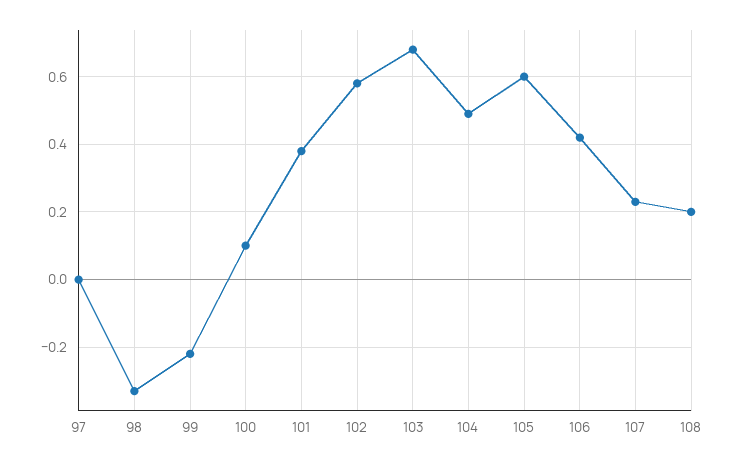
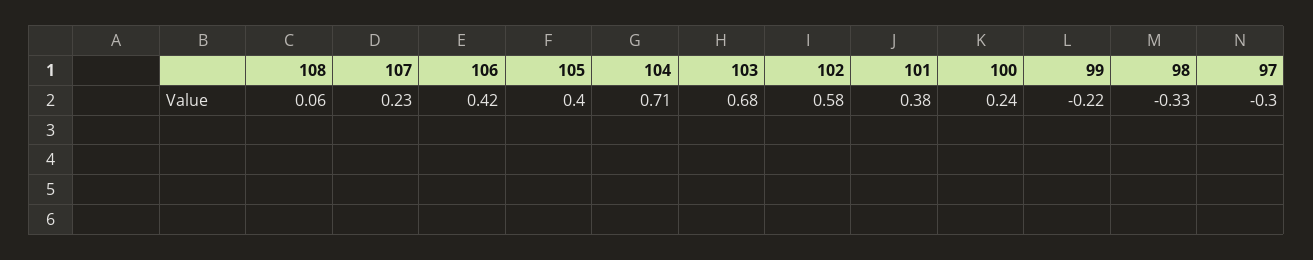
  {
-   "97": 0,
+   "97": -0.3,
    "98": -0.33,
    "99": -0.22,
-   "100": 0.1,
+   "100": 0.24,
    "101": 0.38,
    "102": 0.58,
    "103": 0.68,
-   "104": 0.5,
+   "104": 0.71,
-   "105": 0.6,
+   "105": 0.4,
    "106": 0.42,
    "107": 0.23,
-   "108": 0.2
+   "108": 0.06
  }

